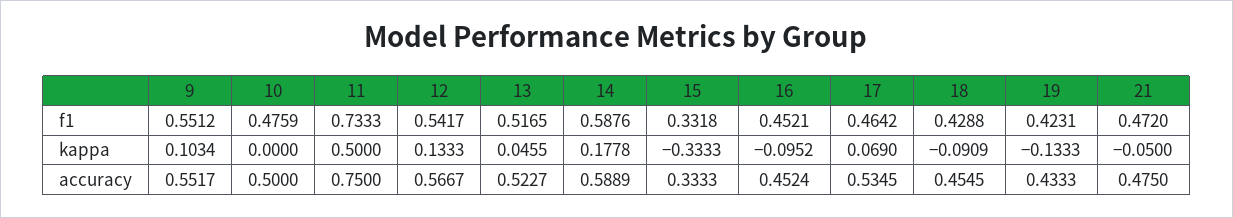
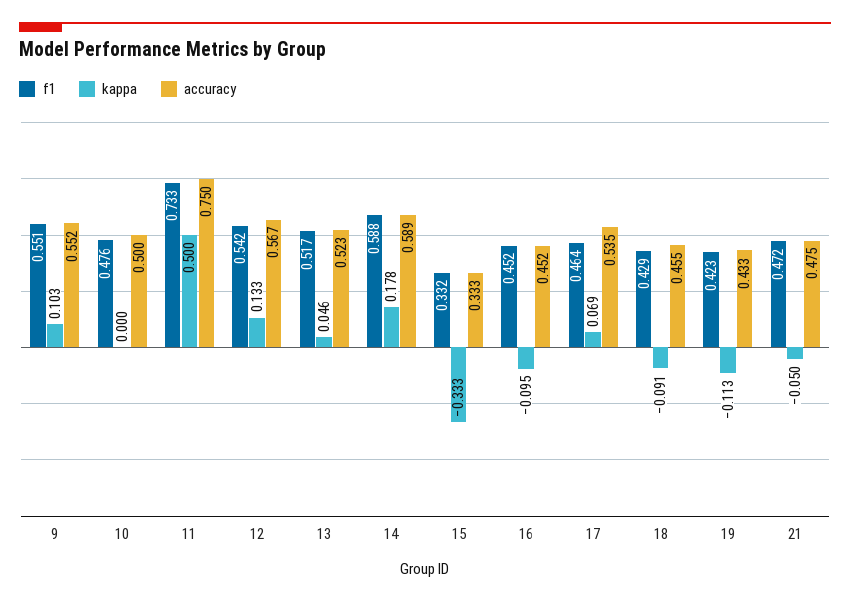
  {
    "f1": {
      "9": 0.5512,
      "10": 0.4759,
      "11": 0.7333,
      "12": 0.5417,
      "13": 0.5165,
      "14": 0.5876,
      "15": 0.3318,
      "16": 0.4521,
      "17": 0.4642,
      "18": 0.4288,
      "19": 0.4231,
      "21": 0.472
    },
    "kappa": {
      "9": 0.1034,
      "10": 0,
      "11": 0.5,
      "12": 0.1333,
      "13": 0.0455,
      "14": 0.1778,
      "15": -0.3333,
      "16": -0.0952,
      "17": 0.069,
      "18": -0.0909,
-     "19": -0.1333,
+     "19": -0.113,
      "21": -0.05
    },
    "accuracy": {
      "9": 0.5517,
      "10": 0.5,
      "11": 0.75,
      "12": 0.5667,
      "13": 0.5227,
      "14": 0.5889,
      "15": 0.3333,
      "16": 0.4524,
      "17": 0.5345,
      "18": 0.4545,
      "19": 0.4333,
      "21": 0.475
    }
  }

